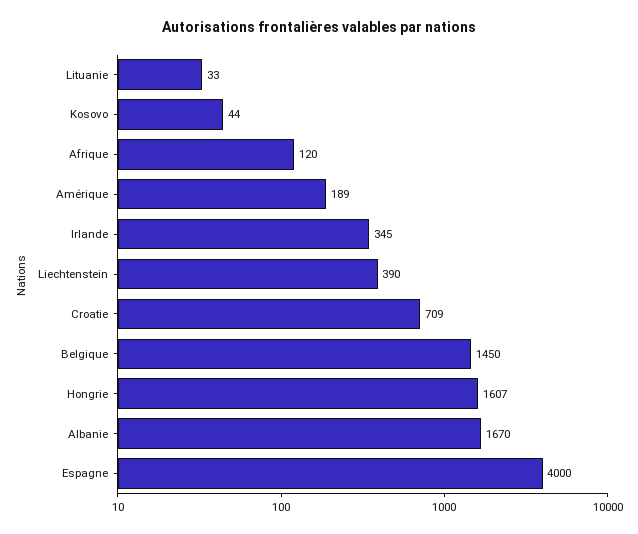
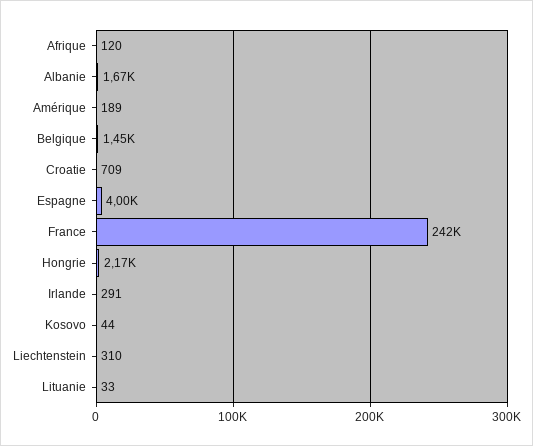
  {
    "Lituanie": 33,
    "Kosovo": 44,
    "Afrique": 120,
    "Amérique": 189,
-   "Irlande": 345,
+   "Irlande": 291,
-   "Liechtenstein": 390,
+   "Liechtenstein": 310,
    "Croatie": 709,
    "Belgique": 1450,
-   "Hongrie": 1607,
+   "Hongrie": 2170,
    "Albanie": 1670,
-   "Espagne": 4000
+   "Espagne": 4000,
+   "France": 242000
  }

